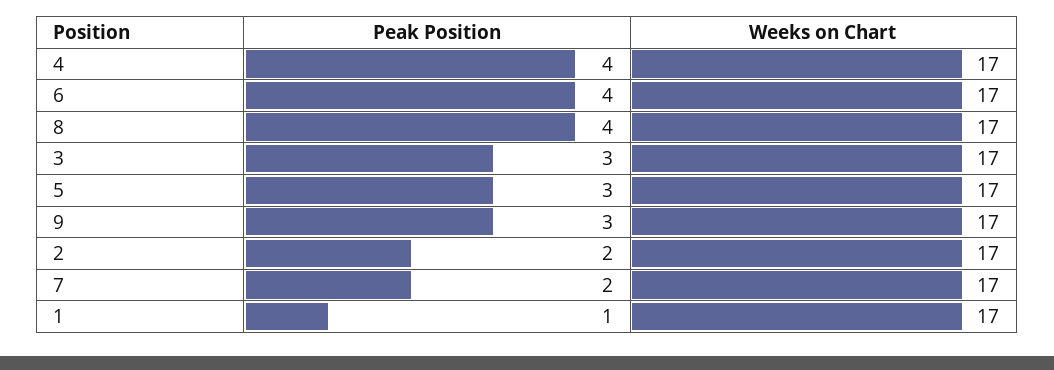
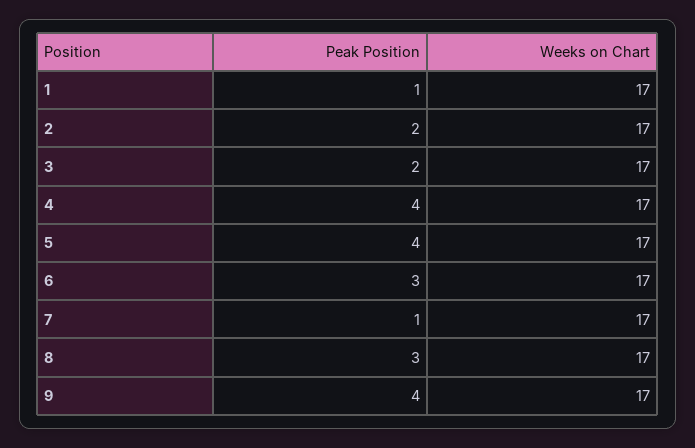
  {
    "Peak Position": {
      "4": 4,
-     "6": 4,
+     "6": 3,
-     "8": 4,
+     "8": 3,
-     "3": 3,
+     "3": 2,
-     "5": 3,
+     "5": 4,
-     "9": 3,
+     "9": 4,
      "2": 2,
-     "7": 2,
+     "7": 1,
      "1": 1
    },
    "Weeks on Chart": {
      "4": 17,
      "6": 17,
      "8": 17,
      "3": 17,
      "5": 17,
      "9": 17,
      "2": 17,
      "7": 17,
      "1": 17
    }
  }

